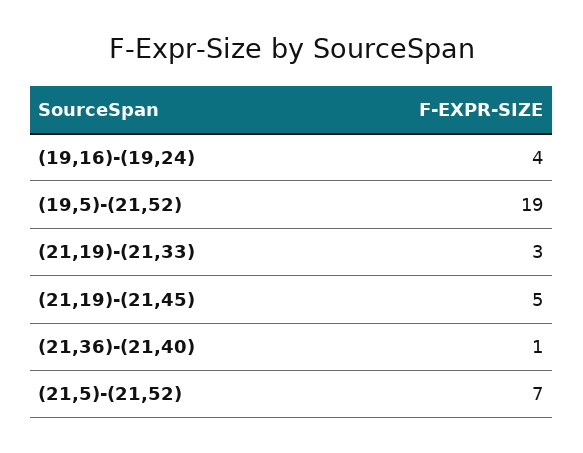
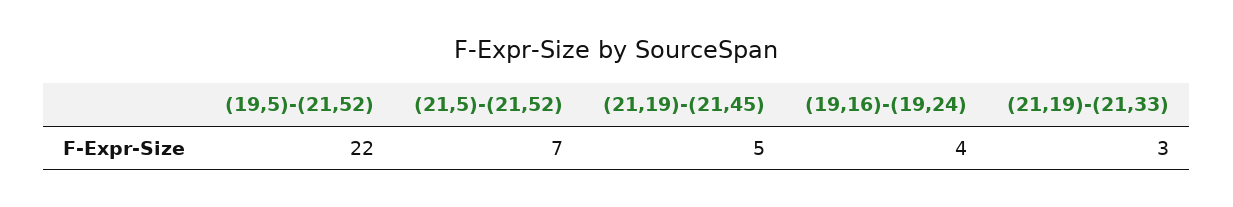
  {
    "(19,16)-(19,24)": 4,
-   "(19,5)-(21,52)": 19,
+   "(19,5)-(21,52)": 22,
    "(21,19)-(21,33)": 3,
    "(21,19)-(21,45)": 5,
-   "(21,36)-(21,40)": 1,
    "(21,5)-(21,52)": 7
  }

